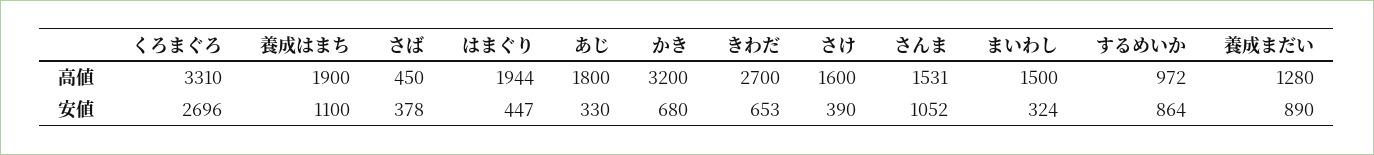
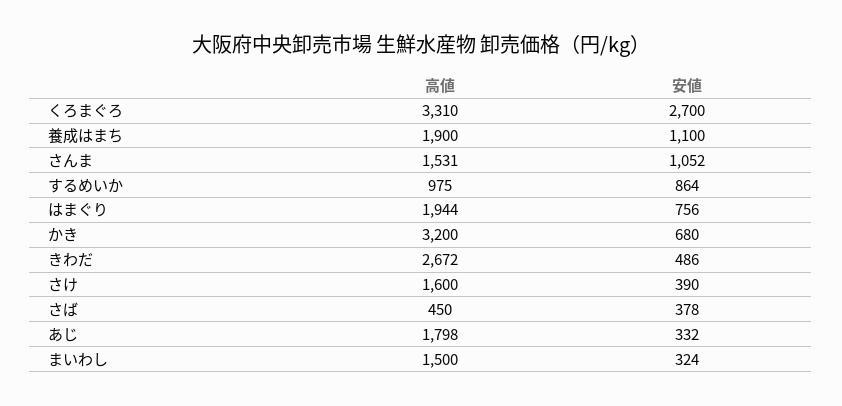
  {
    "くろまぐろ": {
      "高値": 3310,
-     "安値": 2696
+     "安値": 2700
    },
    "養成はまち": {
      "高値": 1900,
      "安値": 1100
    },
    "さば": {
      "高値": 450,
      "安値": 378
    },
    "はまぐり": {
      "高値": 1944,
-     "安値": 447
+     "安値": 756
    },
    "あじ": {
-     "高値": 1800,
+     "高値": 1798,
-     "安値": 330
+     "安値": 332
    },
    "かき": {
      "高値": 3200,
      "安値": 680
    },
    "きわだ": {
-     "高値": 2700,
+     "高値": 2672,
-     "安値": 653
+     "安値": 486
    },
    "さけ": {
      "高値": 1600,
      "安値": 390
    },
    "さんま": {
      "高値": 1531,
      "安値": 1052
    },
    "まいわし": {
      "高値": 1500,
      "安値": 324
    },
    "するめいか": {
-     "高値": 972,
+     "高値": 975,
      "安値": 864
-   },
+   }
-   "養成まだい": {
-     "高値": 1280,
-     "安値": 890
-   }
  }

